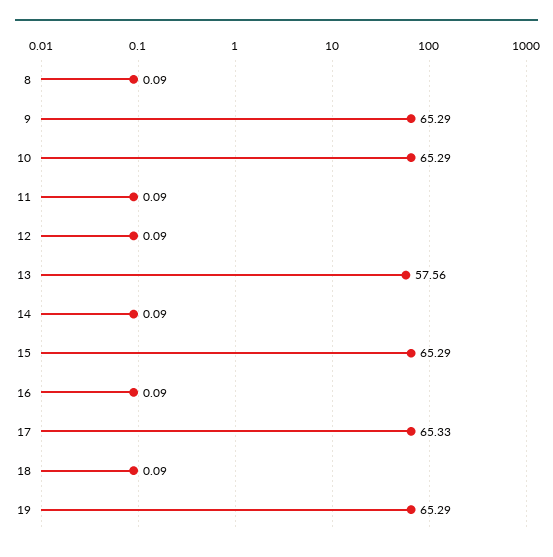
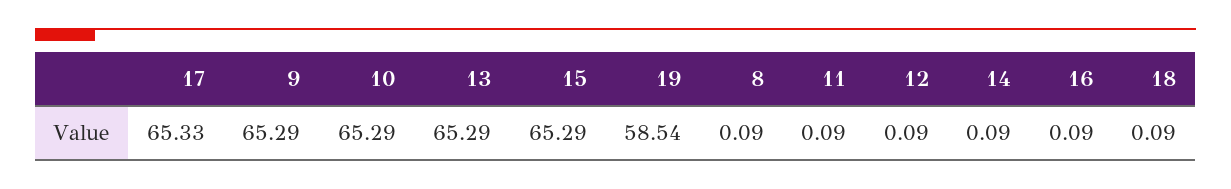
  {
    "8": 0.09,
    "9": 65.29,
    "10": 65.29,
    "11": 0.09,
    "12": 0.09,
-   "13": 57.56,
+   "13": 65.29,
    "14": 0.09,
    "15": 65.29,
    "16": 0.09,
    "17": 65.33,
    "18": 0.09,
-   "19": 65.29
+   "19": 58.54
  }

